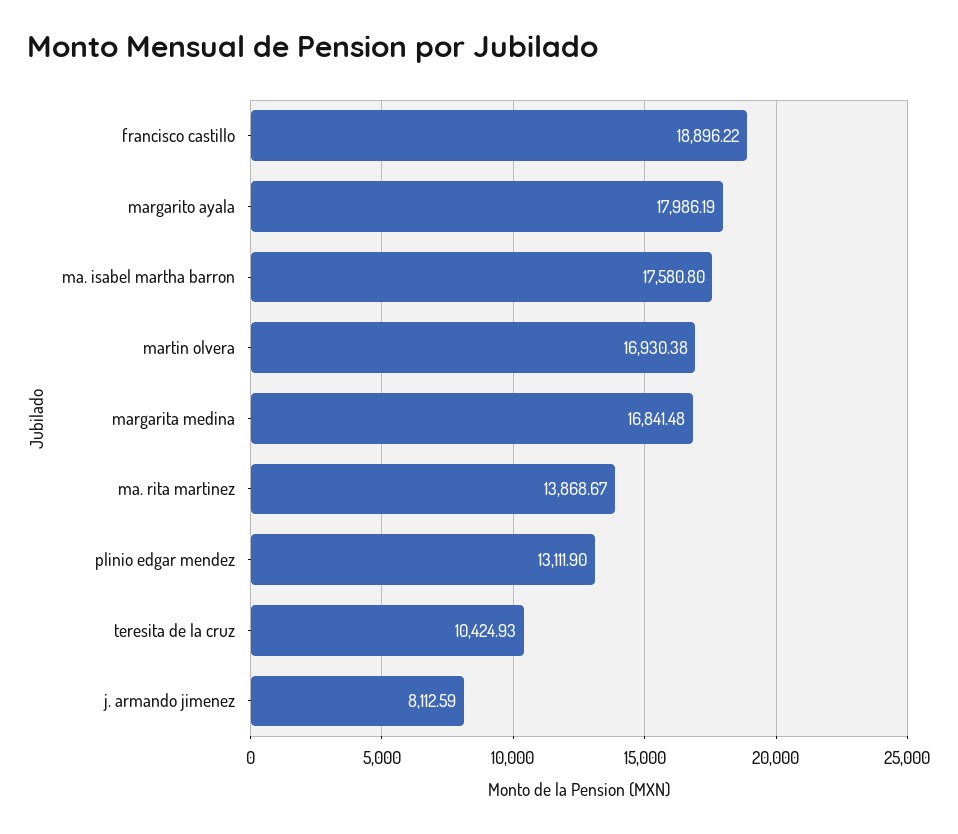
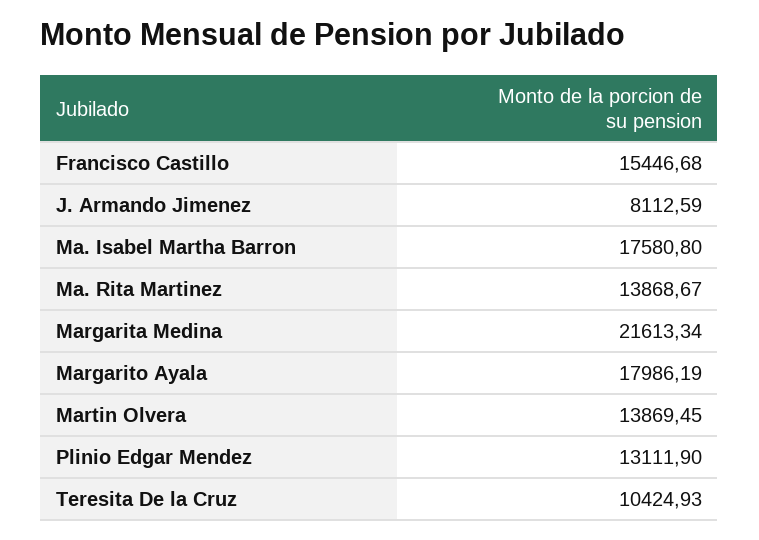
  {
-   "francisco castillo": 18896.22,
+   "francisco castillo": 15446.68,
    "margarito ayala": 17986.19,
    "ma. isabel martha barron": 17580.8,
-   "martin olvera": 16930.38,
+   "martin olvera": 13869.45,
-   "margarita medina": 16841.48,
+   "margarita medina": 21613.34,
    "ma. rita martinez": 13868.67,
    "plinio edgar mendez": 13111.9,
    "teresita de la cruz": 10424.93,
    "j. armando jimenez": 8112.59
  }

